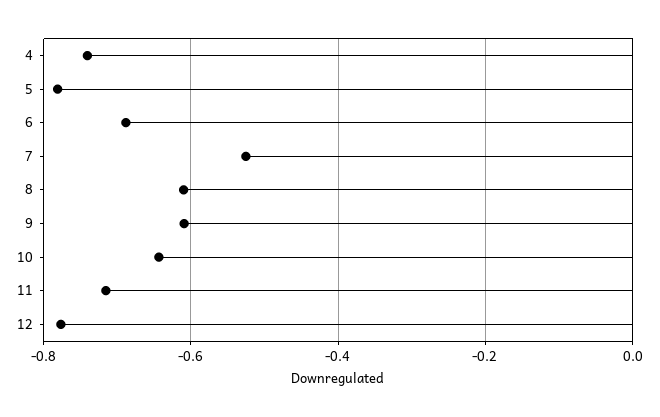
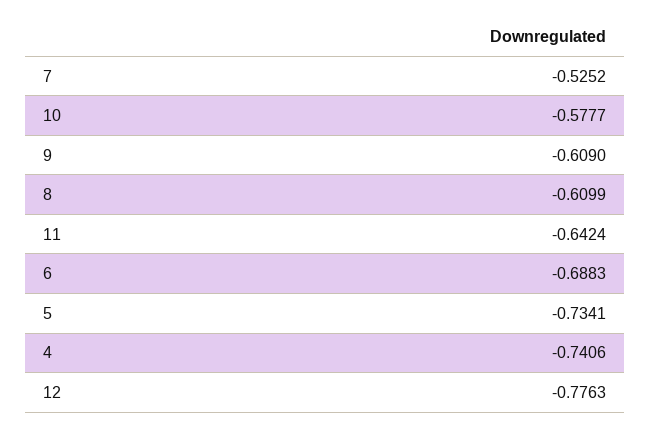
  {
    "4": -0.7406,
-   "5": -0.78,
+   "5": -0.7341,
    "6": -0.6883,
    "7": -0.5252,
    "8": -0.6099,
    "9": -0.609,
-   "10": -0.64,
+   "10": -0.5777,
-   "11": -0.72,
+   "11": -0.6424,
    "12": -0.7763
  }

